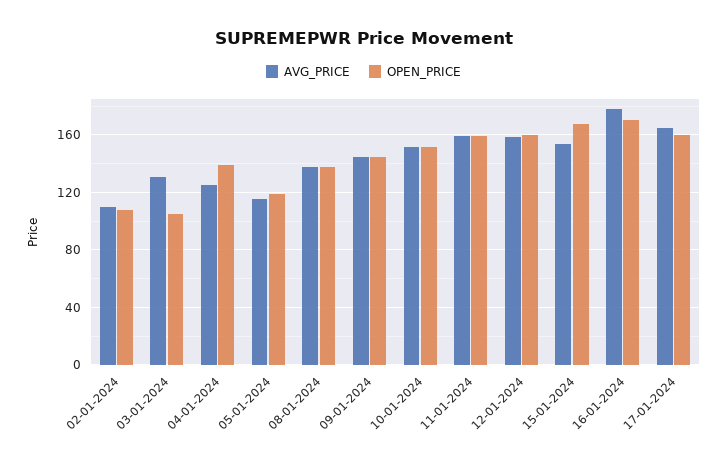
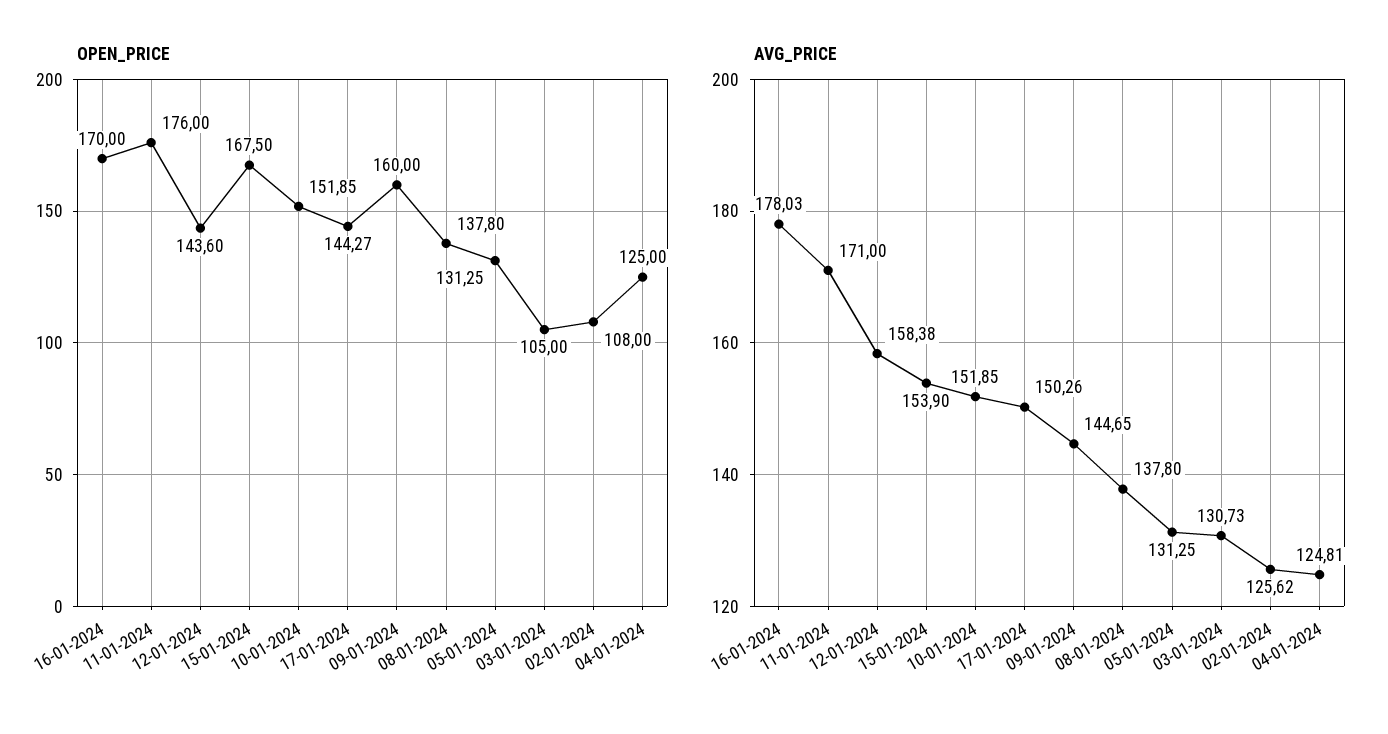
  {
    "AVG_PRICE": {
-     "02-01-2024": 110,
+     "02-01-2024": 125.62,
      "03-01-2024": 130.73,
      "04-01-2024": 124.81,
-     "05-01-2024": 115,
+     "05-01-2024": 131.25,
      "08-01-2024": 137.8,
      "09-01-2024": 144.65,
      "10-01-2024": 151.85,
-     "11-01-2024": 160,
+     "11-01-2024": 171,
      "12-01-2024": 158.38,
      "15-01-2024": 153.9,
      "16-01-2024": 178.03,
-     "17-01-2024": 165
+     "17-01-2024": 150.26
    },
    "OPEN_PRICE": {
      "02-01-2024": 108,
      "03-01-2024": 105,
-     "04-01-2024": 140,
+     "04-01-2024": 125,
-     "05-01-2024": 120,
+     "05-01-2024": 131.25,
      "08-01-2024": 137.8,
-     "09-01-2024": 145,
+     "09-01-2024": 160,
      "10-01-2024": 151.85,
-     "11-01-2024": 160,
+     "11-01-2024": 176,
-     "12-01-2024": 160,
+     "12-01-2024": 143.6,
      "15-01-2024": 167.5,
      "16-01-2024": 170,
-     "17-01-2024": 160
+     "17-01-2024": 144.27
    }
  }

